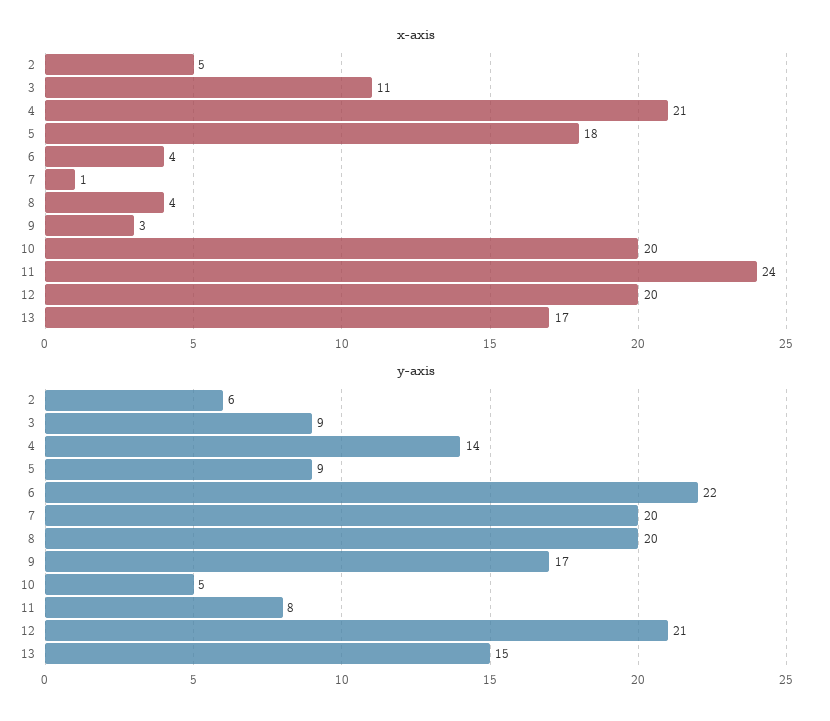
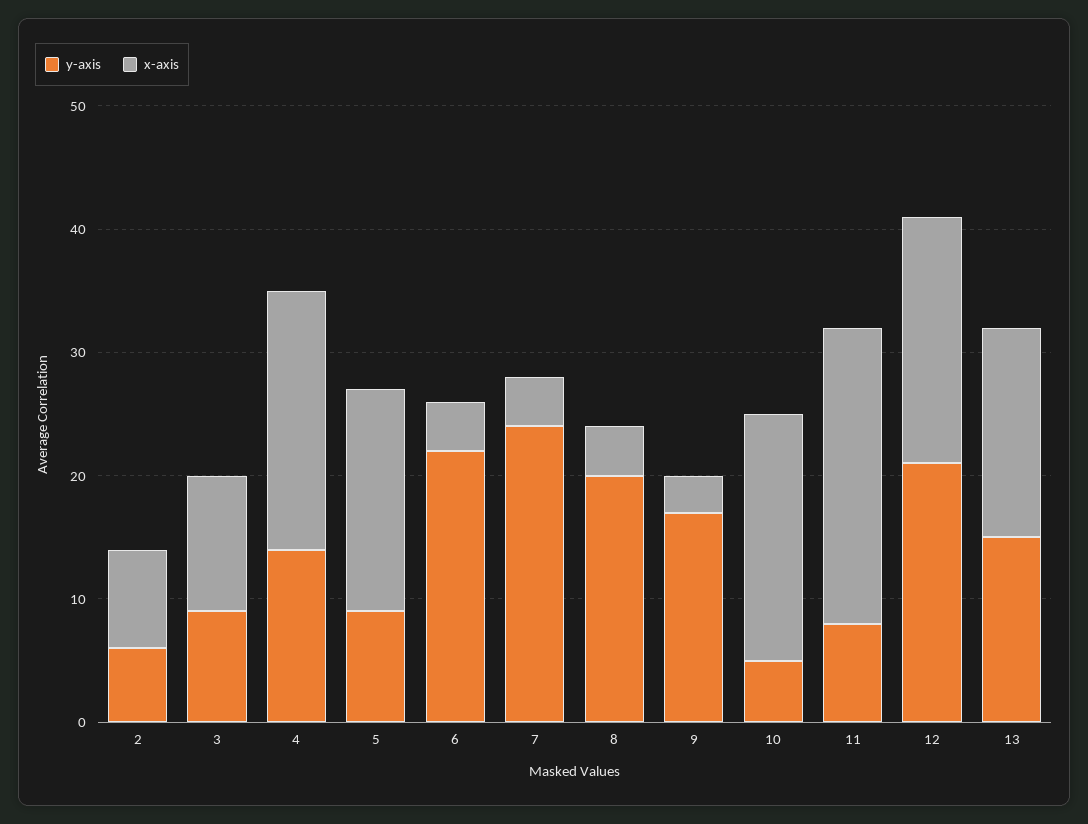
  {
    "x-axis": {
-     "2": 5,
+     "2": 8,
      "3": 11,
      "4": 21,
      "5": 18,
      "6": 4,
-     "7": 1,
+     "7": 4,
      "8": 4,
      "9": 3,
      "10": 20,
      "11": 24,
      "12": 20,
      "13": 17
    },
    "y-axis": {
      "2": 6,
      "3": 9,
      "4": 14,
      "5": 9,
      "6": 22,
-     "7": 20,
+     "7": 24,
      "8": 20,
      "9": 17,
      "10": 5,
      "11": 8,
      "12": 21,
      "13": 15
    }
  }

